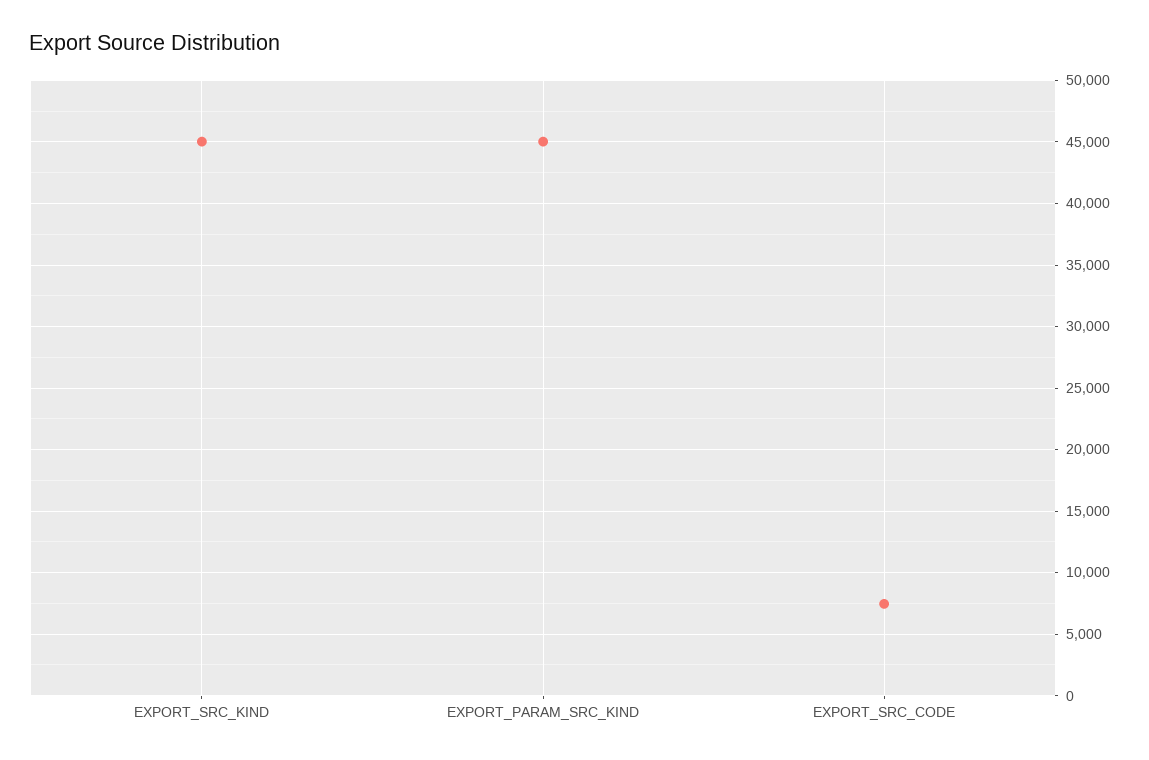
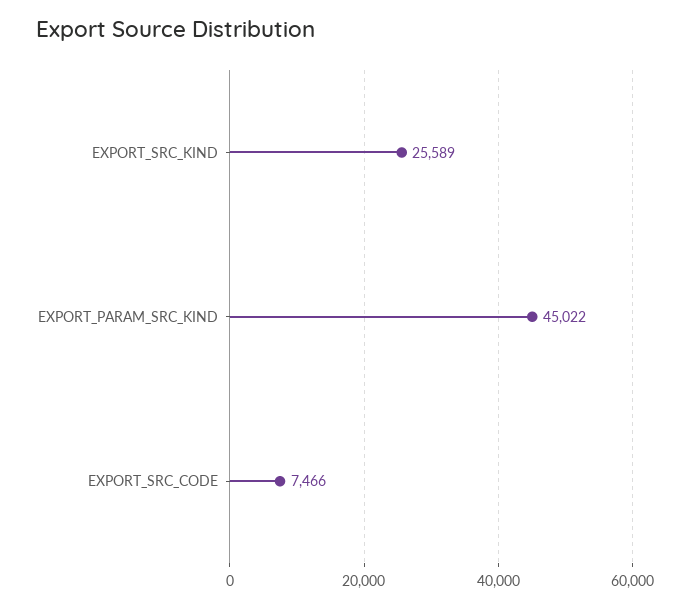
  {
-   "EXPORT_SRC_KIND": 45000,
+   "EXPORT_SRC_KIND": 25589,
    "EXPORT_PARAM_SRC_KIND": 45022,
    "EXPORT_SRC_CODE": 7466
  }

